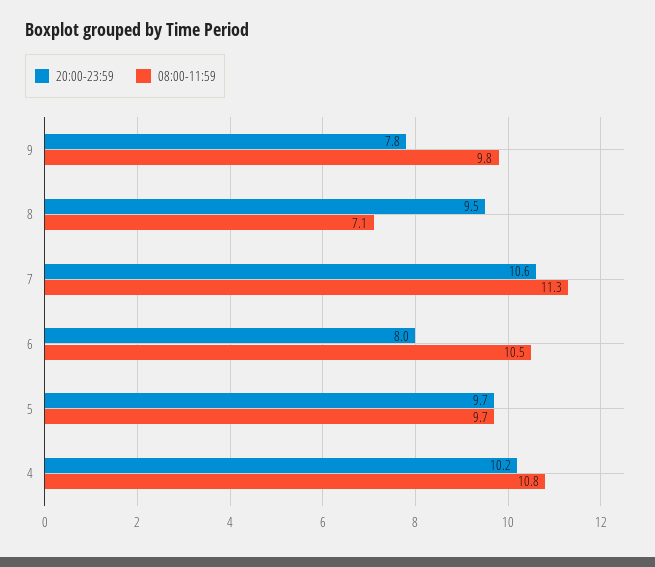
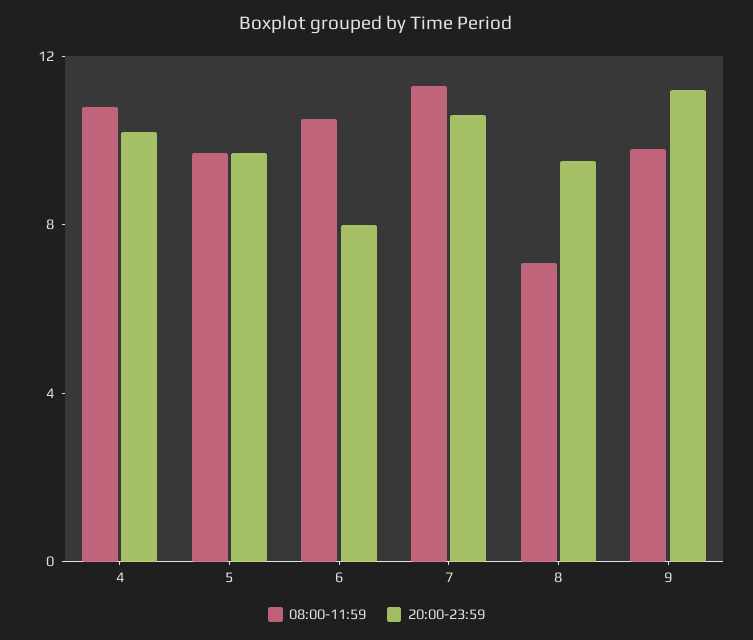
  {
    "20:00-23:59": {
-     "9": 7.8,
+     "9": 11,
      "8": 9.5,
      "7": 10.6,
      "6": 8,
      "5": 9.7,
      "4": 10.2
    },
    "08:00-11:59": {
      "9": 9.8,
      "8": 7.1,
      "7": 11.3,
      "6": 10.5,
      "5": 9.7,
      "4": 10.8
    }
  }

